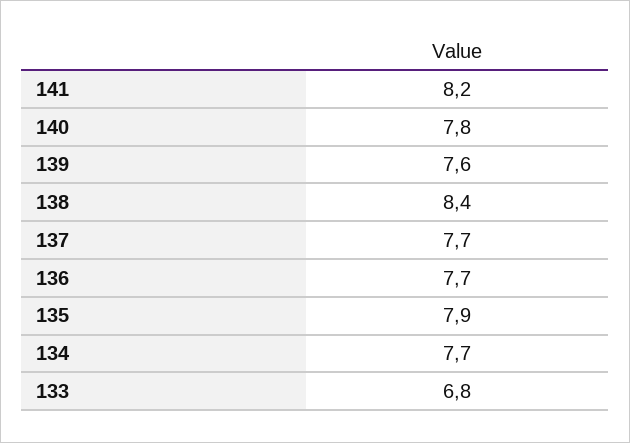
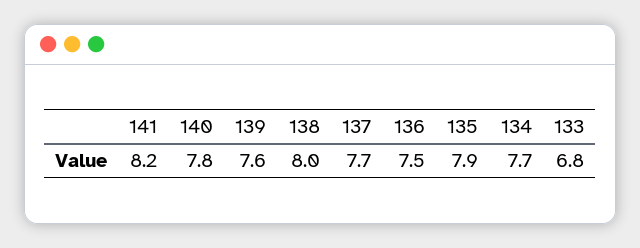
  {
    "141": 8.2,
    "140": 7.8,
    "139": 7.6,
-   "138": 8.4,
+   "138": 8,
    "137": 7.7,
-   "136": 7.7,
+   "136": 7.5,
    "135": 7.9,
    "134": 7.7,
    "133": 6.8
  }

